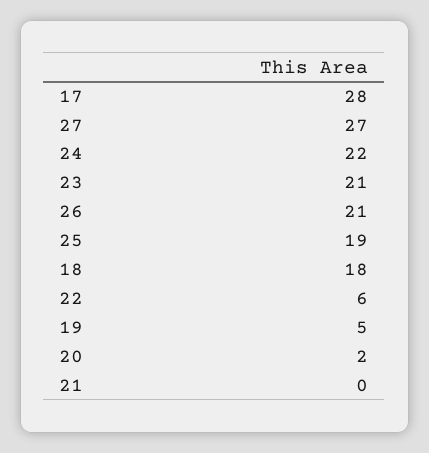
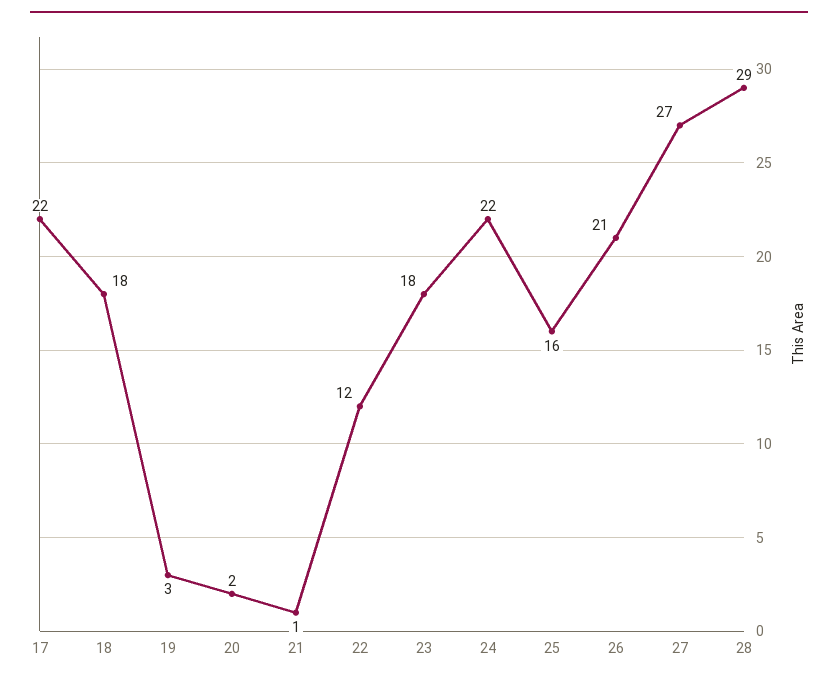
  {
-   "17": 28,
+   "17": 22,
    "27": 27,
    "24": 22,
-   "23": 21,
+   "23": 18,
    "26": 21,
-   "25": 19,
+   "25": 16,
    "18": 18,
-   "22": 6,
+   "22": 12,
-   "19": 5,
+   "19": 3,
    "20": 2,
-   "21": 0
+   "21": 1,
+   "28": 29
  }

